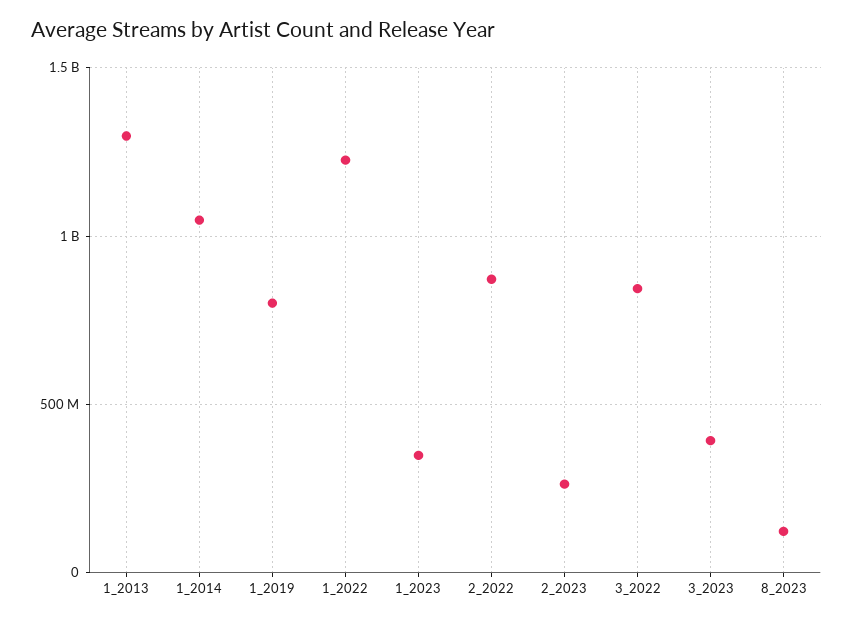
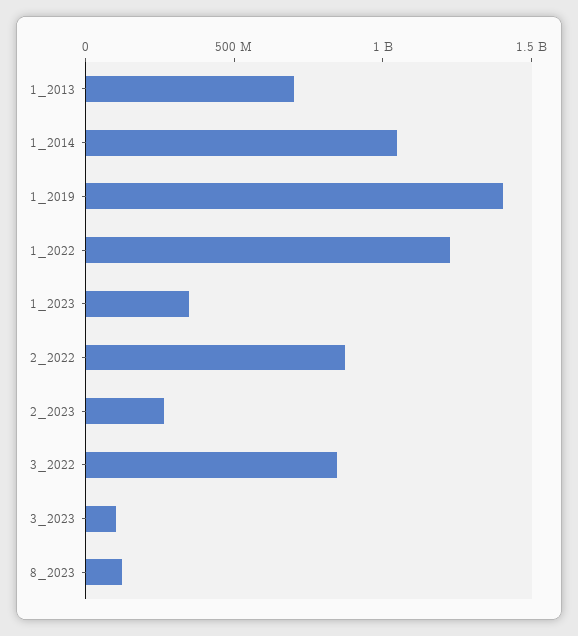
  {
-   "1_2013": 1300000000,
+   "1_2013": 700000000,
    "1_2014": 1050000000,
-   "1_2019": 800000000,
+   "1_2019": 1400000000,
    "1_2022": 1250000000,
    "1_2023": 350000000,
    "2_2022": 850000000,
    "2_2023": 250000000,
    "3_2022": 850000000,
-   "3_2023": 400000000,
+   "3_2023": 100000000,
    "8_2023": 100000000
  }

